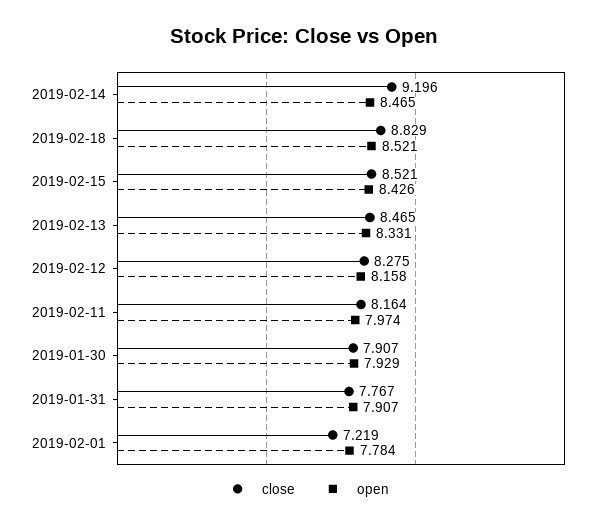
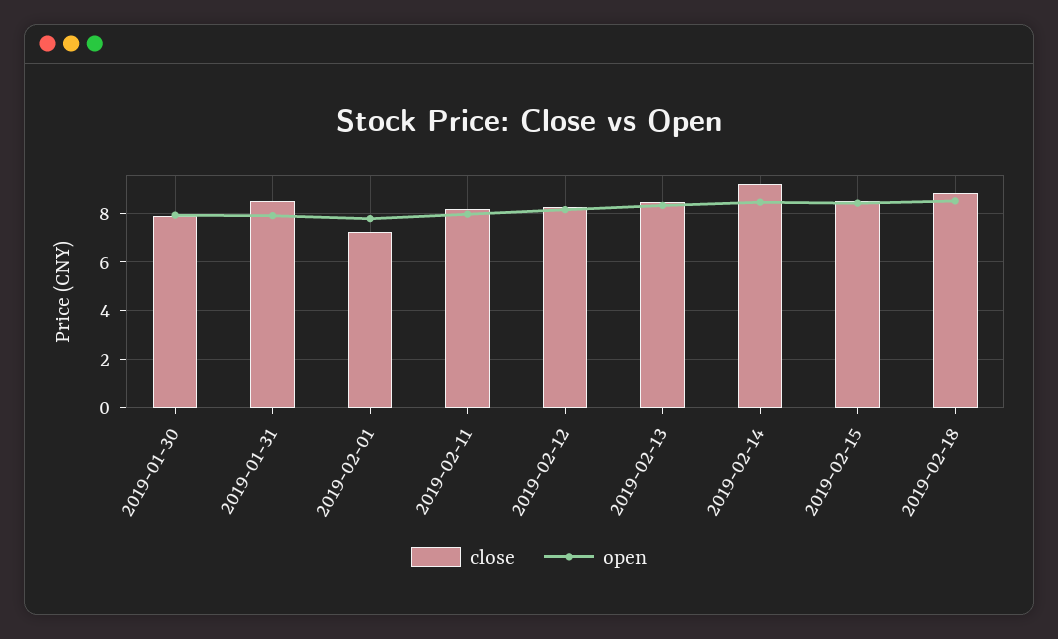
  {
    "close": {
      "2019-02-14": 9.196,
      "2019-02-18": 8.829,
      "2019-02-15": 8.521,
      "2019-02-13": 8.465,
      "2019-02-12": 8.275,
      "2019-02-11": 8.164,
      "2019-01-30": 7.907,
-     "2019-01-31": 7.767,
+     "2019-01-31": 8.5,
      "2019-02-01": 7.219
    },
    "open": {
      "2019-02-14": 8.465,
      "2019-02-18": 8.521,
      "2019-02-15": 8.426,
      "2019-02-13": 8.331,
      "2019-02-12": 8.158,
      "2019-02-11": 7.974,
      "2019-01-30": 7.929,
      "2019-01-31": 7.907,
      "2019-02-01": 7.784
    }
  }

